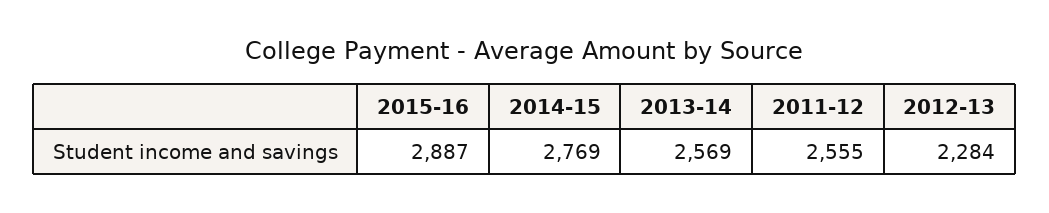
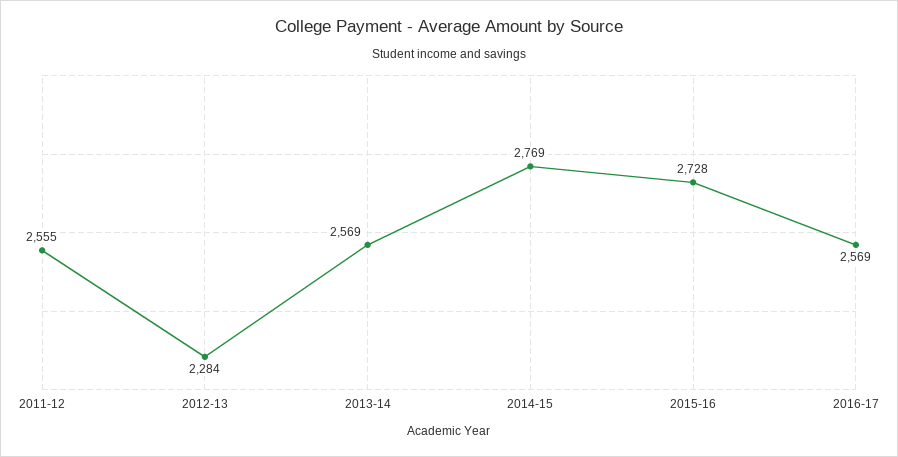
  {
-   "2015-16": 2887,
+   "2015-16": 2728,
    "2014-15": 2769,
    "2013-14": 2569,
    "2011-12": 2555,
-   "2012-13": 2284
+   "2012-13": 2284,
+   "2016-17": 2569
  }

